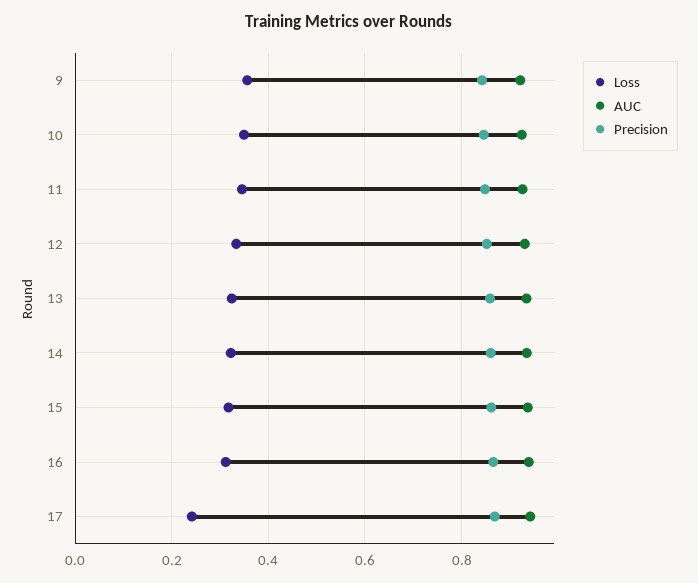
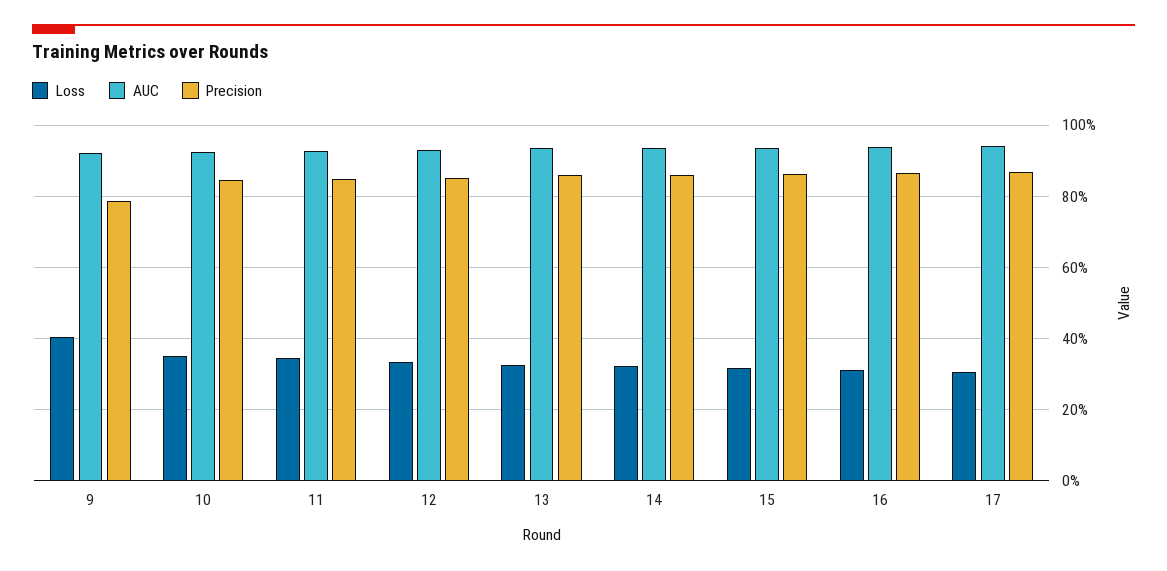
  {
    "Loss": {
-     "9": 0.36,
+     "9": 0.4,
      "10": 0.34,
      "11": 0.34,
      "12": 0.34,
      "13": 0.32,
      "14": 0.32,
      "15": 0.32,
      "16": 0.32,
-     "17": 0.24
+     "17": 0.3
    },
    "AUC": {
      "9": 0.92,
      "10": 0.92,
      "11": 0.92,
      "12": 0.94,
      "13": 0.94,
      "14": 0.94,
      "15": 0.94,
      "16": 0.94,
      "17": 0.94
    },
    "Precision": {
-     "9": 0.84,
+     "9": 0.78,
      "10": 0.84,
      "11": 0.84,
      "12": 0.86,
      "13": 0.86,
      "14": 0.86,
      "15": 0.86,
      "16": 0.86,
      "17": 0.86
    }
  }

